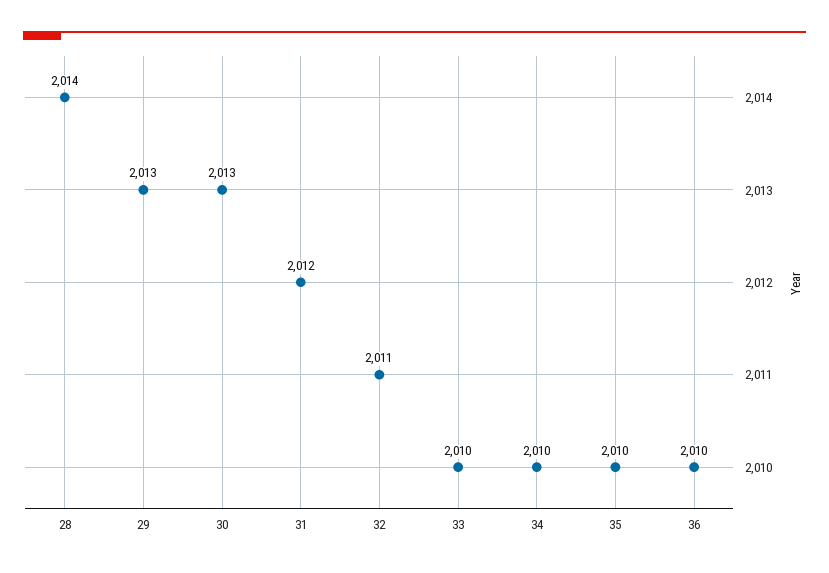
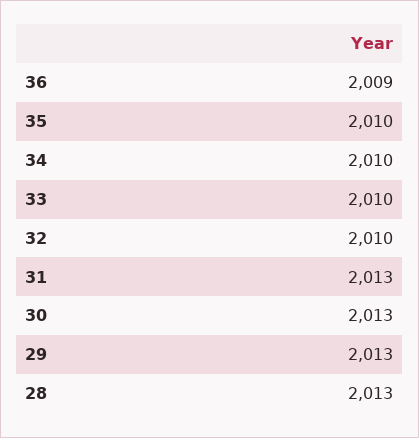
  {
-   "28": 2014,
+   "28": 2013,
    "29": 2013,
    "30": 2013,
-   "31": 2012,
+   "31": 2013,
-   "32": 2011,
+   "32": 2010,
    "33": 2010,
    "34": 2010,
    "35": 2010,
-   "36": 2010
+   "36": 2009
  }

